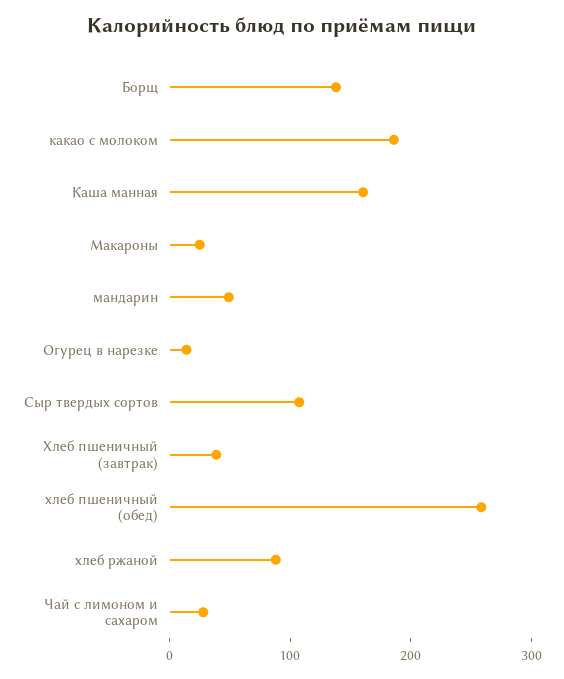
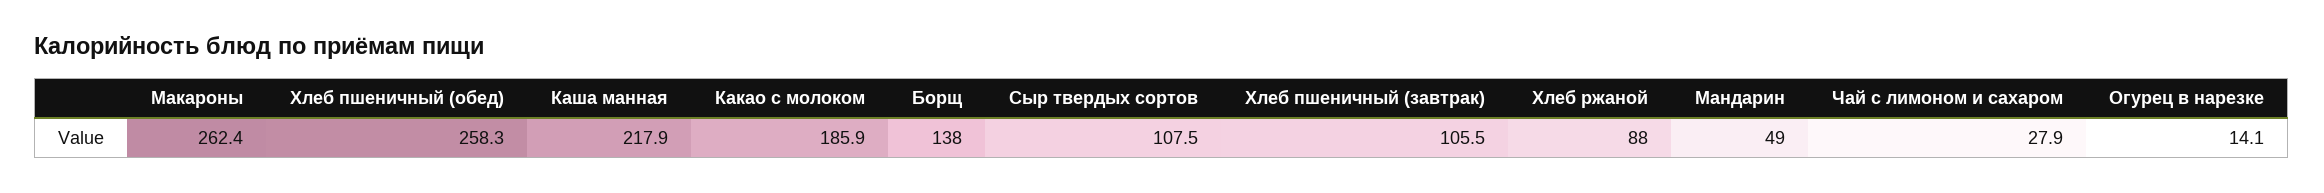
  {
    "Борщ": 138,
    "какао с молоком": 185.9,
-   "Каша манная": 160,
+   "Каша манная": 217.9,
-   "Макароны": 20,
+   "Макароны": 262.4,
    "мандарин": 49,
    "Огурец в нарезке": 14.1,
    "Сыр твердых сортов": 107.5,
-   "Хлеб пшеничный (завтрак)": 40,
+   "Хлеб пшеничный (завтрак)": 105.5,
    "хлеб пшеничный (обед)": 258.3,
    "хлеб ржаной": 88,
    "Чай с лимоном и сахаром": 27.9
  }

